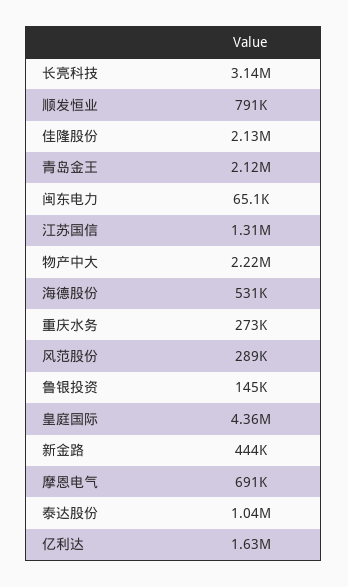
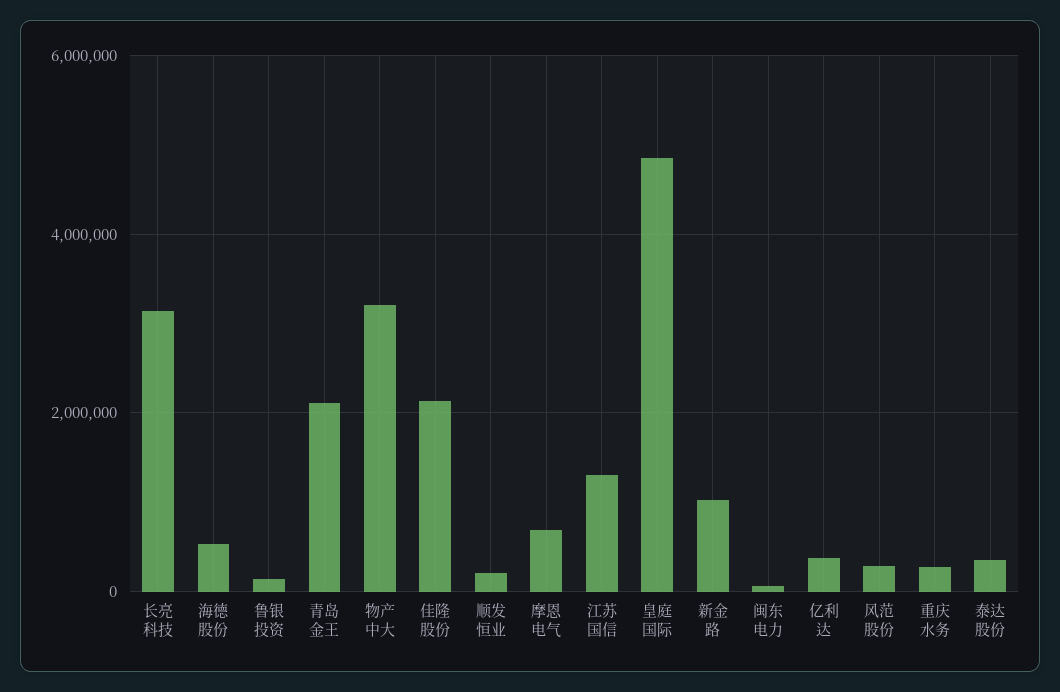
  {
    "长亮科技": 3140000,
-   "顺发恒业": 791000,
+   "顺发恒业": 200000,
    "佳隆股份": 2130000,
    "青岛金王": 2120000,
    "闽东电力": 65100,
    "江苏国信": 1310000,
-   "物产中大": 2220000,
+   "物产中大": 3200000,
    "海德股份": 531000,
    "重庆水务": 273000,
    "风范股份": 289000,
    "鲁银投资": 145000,
-   "皇庭国际": 4360000,
+   "皇庭国际": 4800000,
-   "新金路": 444000,
+   "新金路": 1000000,
    "摩恩电气": 691000,
-   "泰达股份": 1040000,
+   "泰达股份": 400000,
-   "亿利达": 1630000
+   "亿利达": 400000
  }

